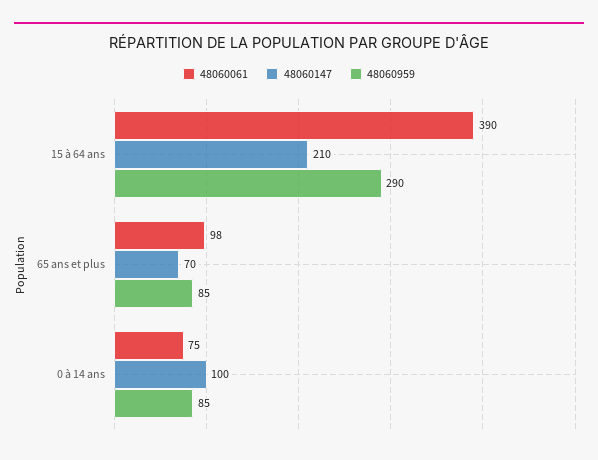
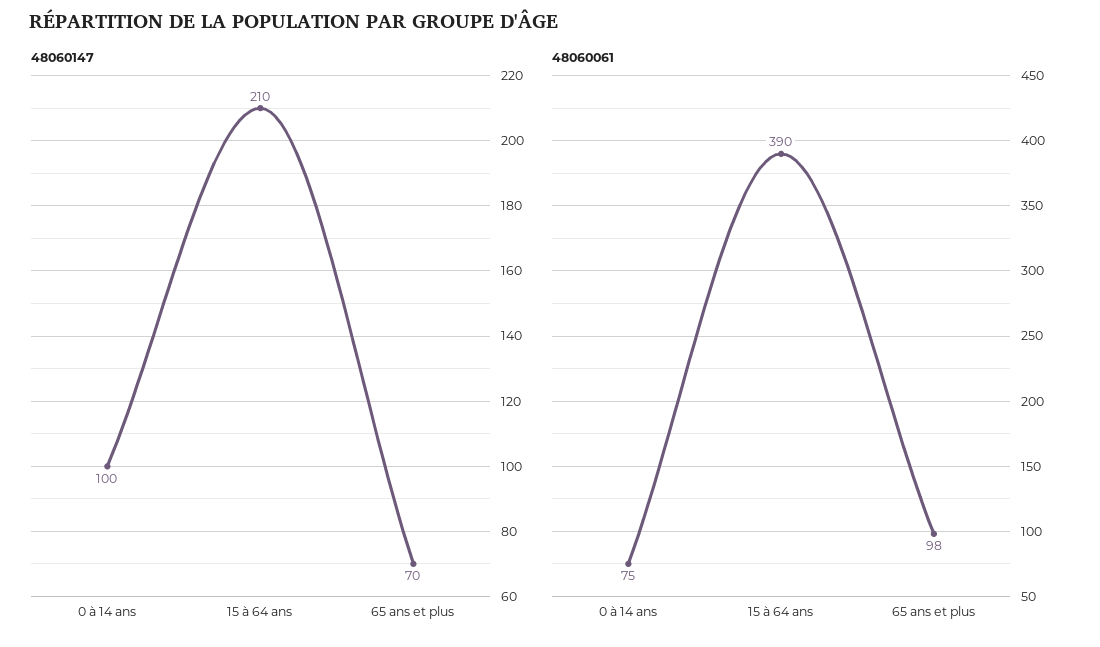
  {
    "48060061": {
      "15 à 64 ans": 390,
      "65 ans et plus": 98,
      "0 à 14 ans": 75
    },
    "48060147": {
      "15 à 64 ans": 210,
      "65 ans et plus": 70,
      "0 à 14 ans": 100
-   },
+   }
-   "48060959": {
-     "15 à 64 ans": 290,
-     "65 ans et plus": 85,
-     "0 à 14 ans": 85
-   }
  }

